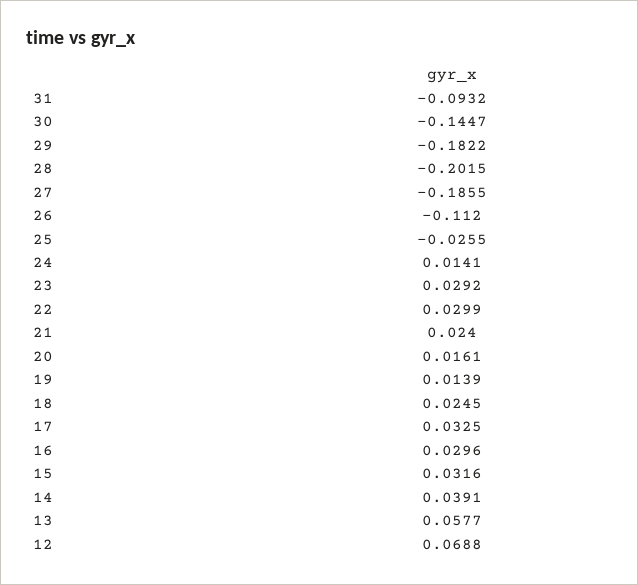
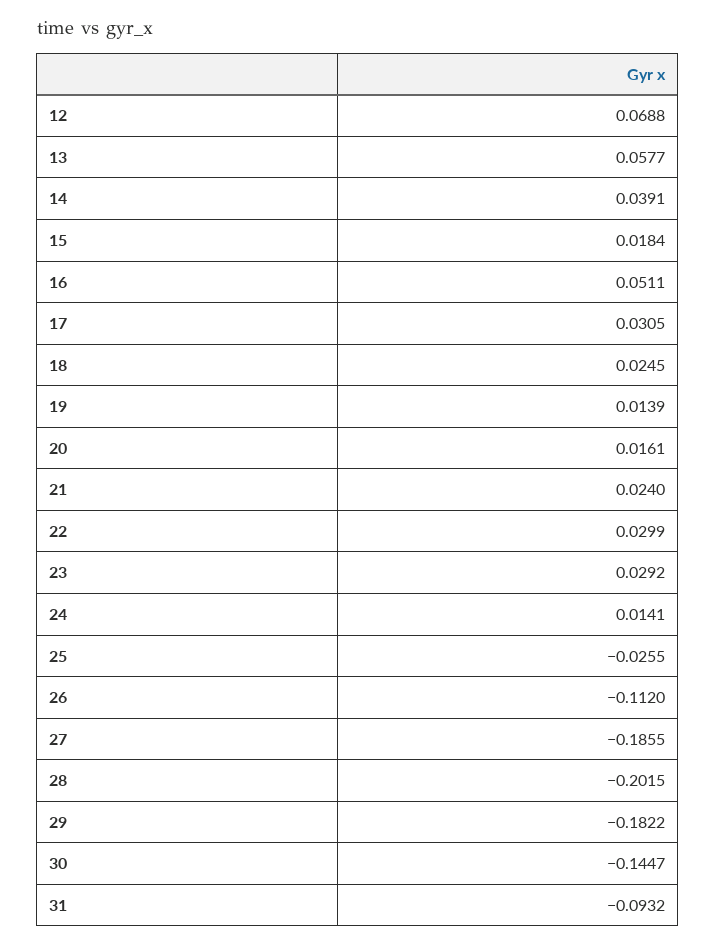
  {
    "31": -0.0932,
    "30": -0.1447,
    "29": -0.1822,
    "28": -0.2015,
    "27": -0.1855,
    "26": -0.112,
    "25": -0.0255,
    "24": 0.0141,
    "23": 0.0292,
    "22": 0.0299,
    "21": 0.024,
    "20": 0.0161,
    "19": 0.0139,
    "18": 0.0245,
-   "17": 0.0325,
+   "17": 0.0305,
-   "16": 0.0296,
+   "16": 0.0511,
-   "15": 0.0316,
+   "15": 0.0184,
    "14": 0.0391,
    "13": 0.0577,
    "12": 0.0688
  }

